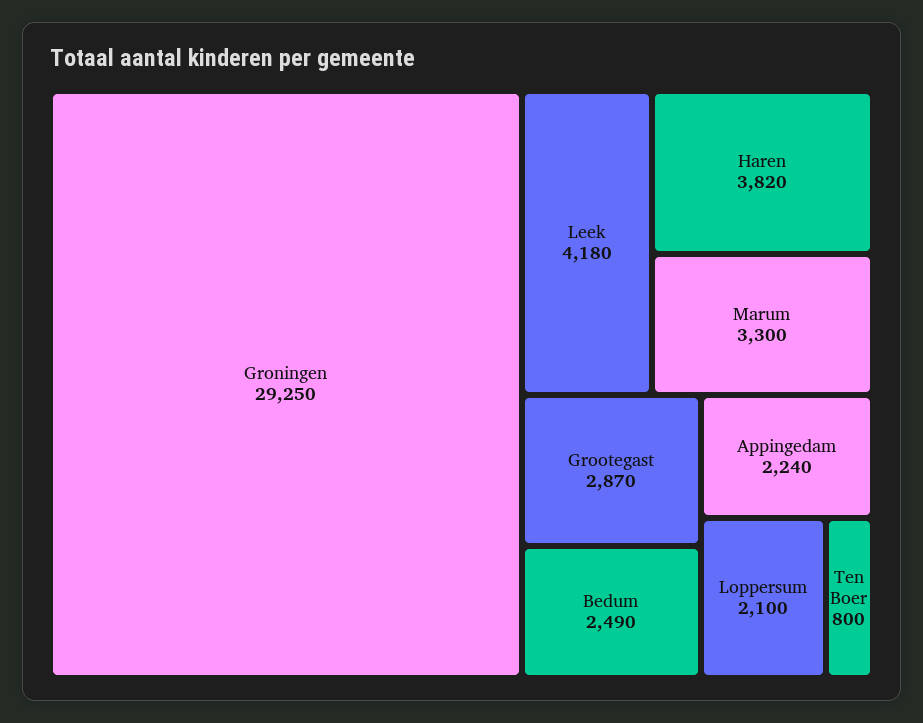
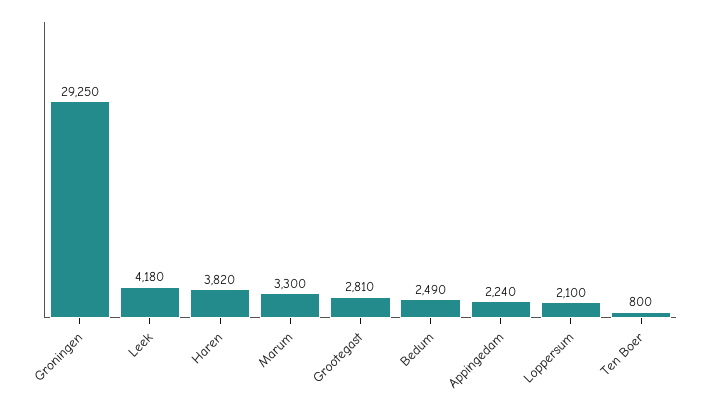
  {
    "Groningen": 29250,
    "Leek": 4180,
    "Haren": 3820,
    "Marum": 3300,
-   "Grootegast": 2870,
+   "Grootegast": 2810,
    "Bedum": 2490,
    "Appingedam": 2240,
    "Loppersum": 2100,
    "Ten Boer": 800
  }

